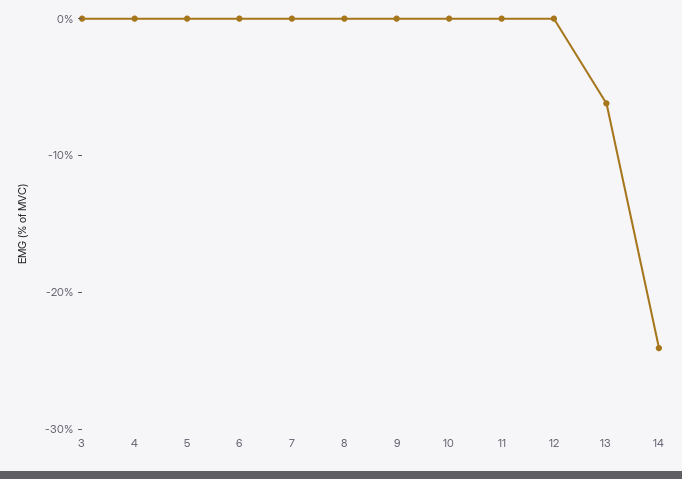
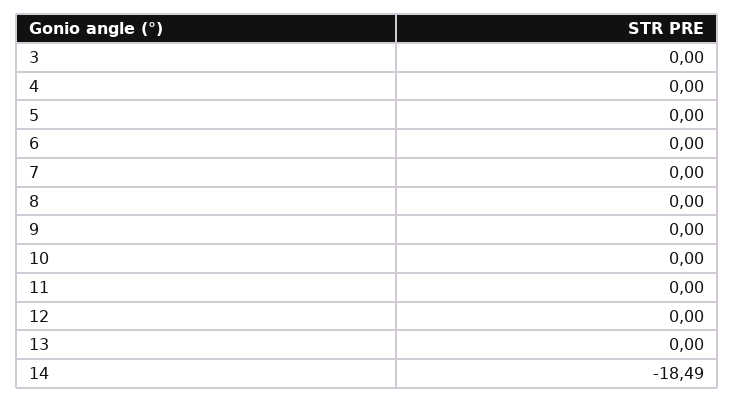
  {
    "3": 0,
    "4": 0,
    "5": 0,
    "6": 0,
    "7": 0,
    "8": 0,
    "9": 0,
    "10": 0,
    "11": 0,
    "12": 0,
-   "13": -6,
+   "13": 0,
-   "14": -24
+   "14": -18.49
  }

